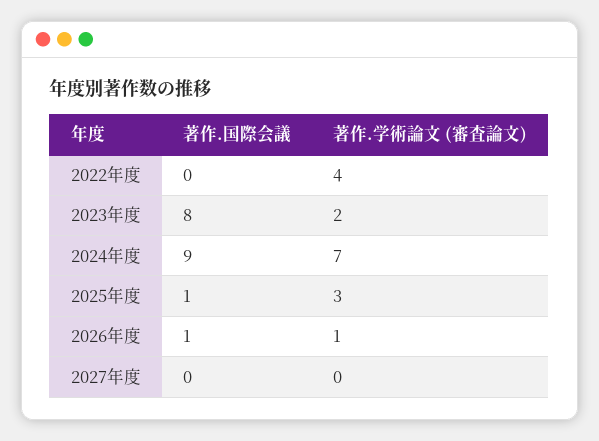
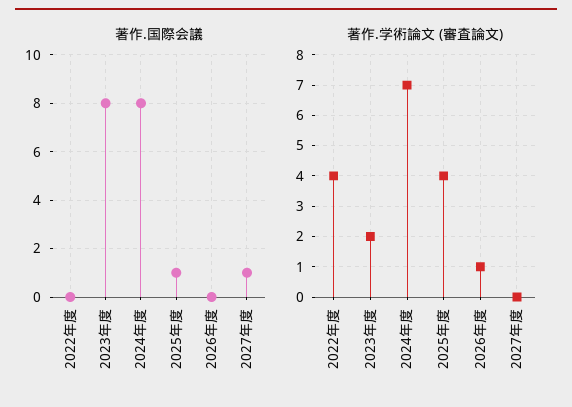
  {
    "著作.国際会議": {
      "2022年度": 0,
      "2023年度": 8,
-     "2024年度": 9,
+     "2024年度": 8,
      "2025年度": 1,
-     "2026年度": 1,
+     "2026年度": 0,
-     "2027年度": 0
+     "2027年度": 1
    },
    "著作.学術論文 (審査論文)": {
      "2022年度": 4,
      "2023年度": 2,
      "2024年度": 7,
-     "2025年度": 3,
+     "2025年度": 4,
      "2026年度": 1,
      "2027年度": 0
    }
  }

